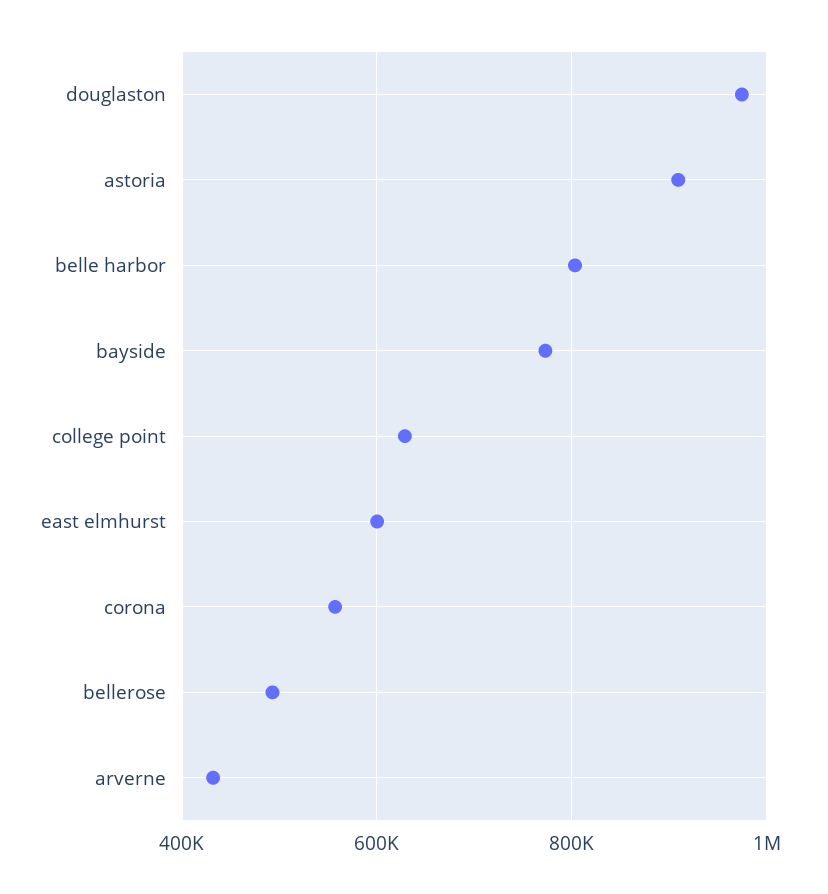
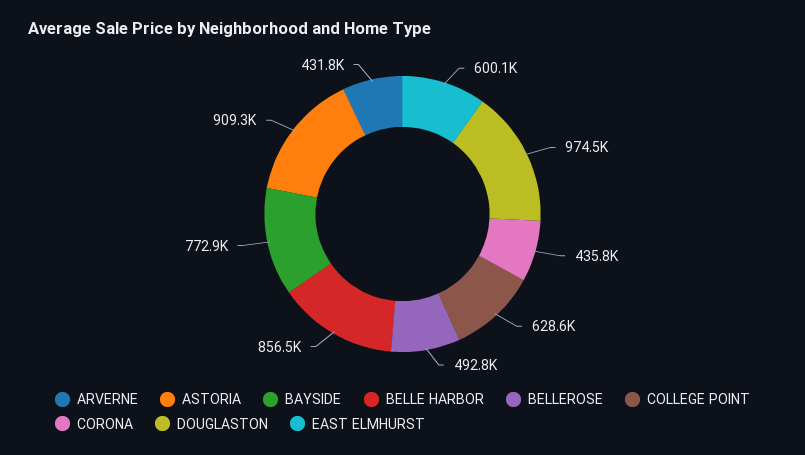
  {
    "douglaston": 974500,
    "astoria": 909300,
-   "belle harbor": 800000,
+   "belle harbor": 856500,
    "bayside": 772900,
    "college point": 628600,
    "east elmhurst": 600100,
-   "corona": 560000,
+   "corona": 435800,
    "bellerose": 492800,
    "arverne": 431800
  }

